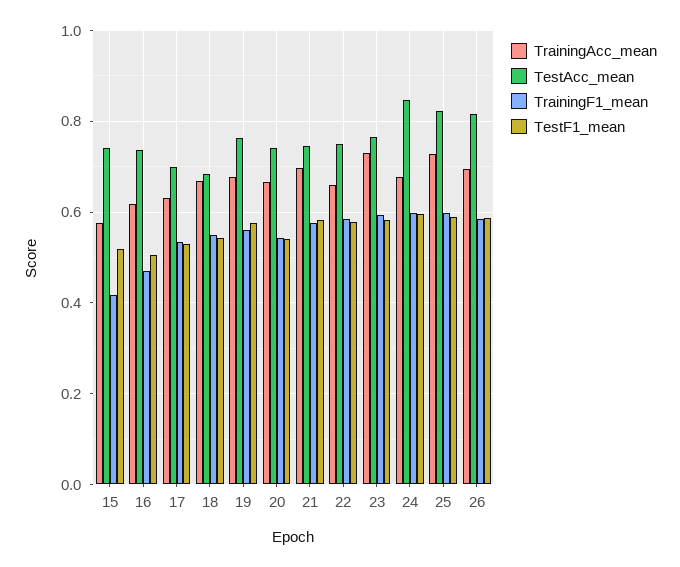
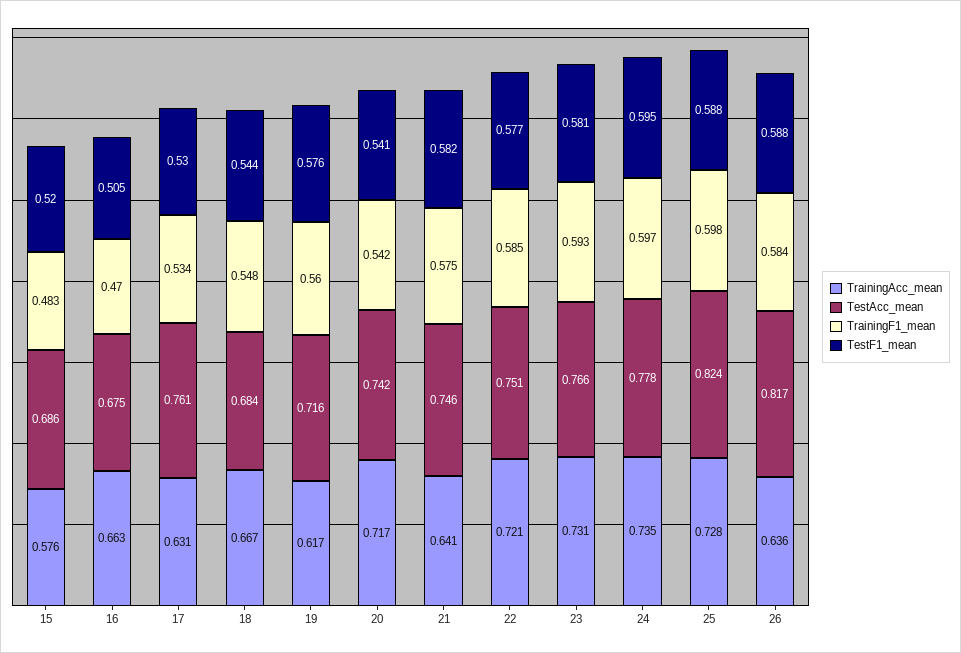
  {
    "TrainingAcc_mean": {
      "15": 0.576,
-     "16": 0.62,
+     "16": 0.663,
      "17": 0.631,
      "18": 0.667,
-     "19": 0.68,
+     "19": 0.617,
-     "20": 0.66,
+     "20": 0.717,
-     "21": 0.7,
+     "21": 0.641,
-     "22": 0.66,
+     "22": 0.721,
      "23": 0.731,
-     "24": 0.68,
+     "24": 0.735,
      "25": 0.728,
-     "26": 0.7
+     "26": 0.636
    },
    "TestAcc_mean": {
-     "15": 0.74,
+     "15": 0.686,
-     "16": 0.74,
+     "16": 0.675,
-     "17": 0.7,
+     "17": 0.761,
      "18": 0.684,
-     "19": 0.76,
+     "19": 0.716,
      "20": 0.742,
      "21": 0.746,
      "22": 0.751,
      "23": 0.766,
-     "24": 0.84,
+     "24": 0.778,
      "25": 0.824,
      "26": 0.817
    },
    "TrainingF1_mean": {
-     "15": 0.42,
+     "15": 0.483,
      "16": 0.47,
      "17": 0.534,
      "18": 0.548,
      "19": 0.56,
      "20": 0.542,
      "21": 0.575,
      "22": 0.585,
      "23": 0.593,
      "24": 0.597,
      "25": 0.598,
      "26": 0.584
    },
    "TestF1_mean": {
      "15": 0.52,
      "16": 0.505,
      "17": 0.53,
      "18": 0.544,
      "19": 0.576,
      "20": 0.541,
      "21": 0.582,
      "22": 0.577,
      "23": 0.581,
      "24": 0.595,
      "25": 0.588,
      "26": 0.588
    }
  }

